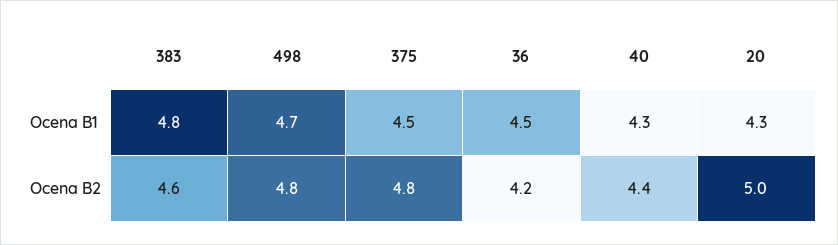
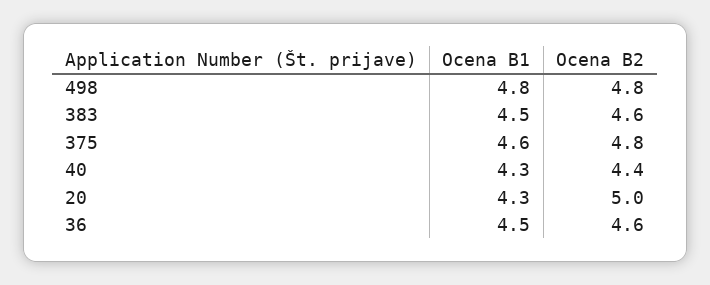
  {
    "383": {
-     "Ocena B1": 4.8,
+     "Ocena B1": 4.5,
      "Ocena B2": 4.6
    },
    "498": {
-     "Ocena B1": 4.7,
+     "Ocena B1": 4.8,
      "Ocena B2": 4.8
    },
    "375": {
-     "Ocena B1": 4.5,
+     "Ocena B1": 4.6,
      "Ocena B2": 4.8
    },
    "36": {
      "Ocena B1": 4.5,
-     "Ocena B2": 4.2
+     "Ocena B2": 4.6
    },
    "40": {
      "Ocena B1": 4.3,
      "Ocena B2": 4.4
    },
    "20": {
      "Ocena B1": 4.3,
      "Ocena B2": 5
    }
  }

